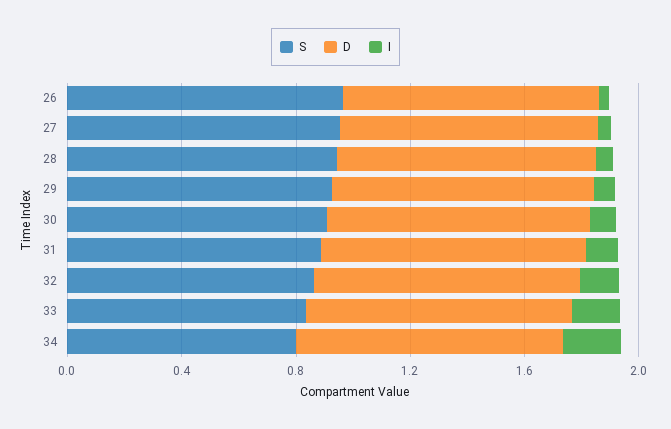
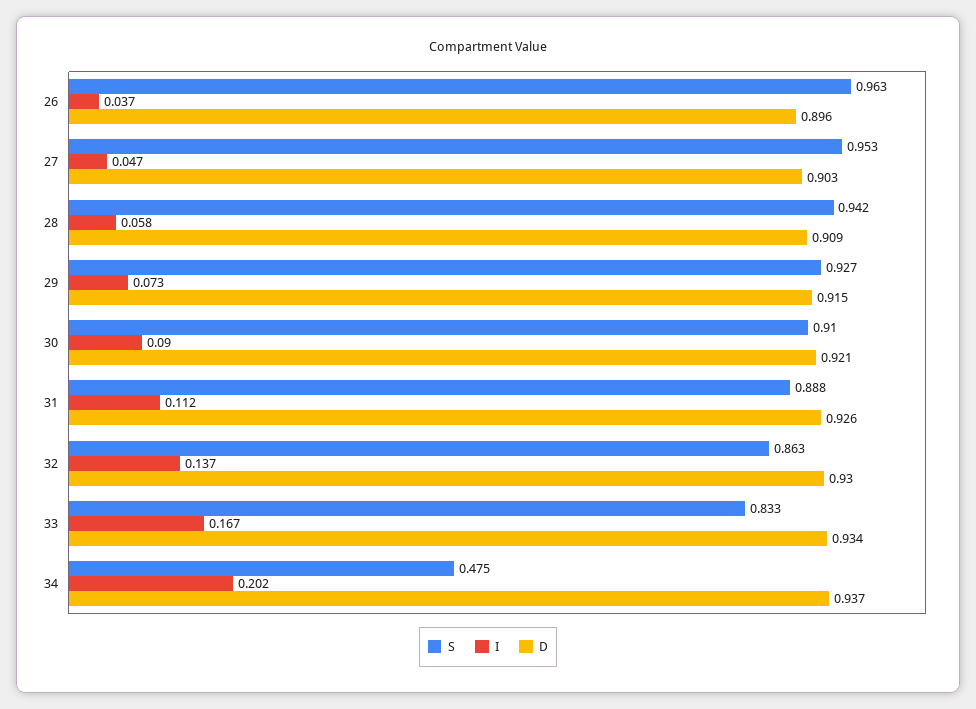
  {
    "S": {
      "26": 0.963,
      "27": 0.953,
      "28": 0.942,
      "29": 0.927,
      "30": 0.91,
      "31": 0.888,
      "32": 0.863,
      "33": 0.833,
-     "34": 0.8
+     "34": 0.475
    },
    "D": {
      "26": 0.896,
      "27": 0.903,
      "28": 0.909,
      "29": 0.915,
      "30": 0.921,
      "31": 0.926,
      "32": 0.93,
      "33": 0.934,
      "34": 0.937
    },
    "I": {
      "26": 0.037,
      "27": 0.047,
      "28": 0.058,
      "29": 0.073,
      "30": 0.09,
      "31": 0.112,
      "32": 0.137,
      "33": 0.167,
      "34": 0.202
    }
  }

